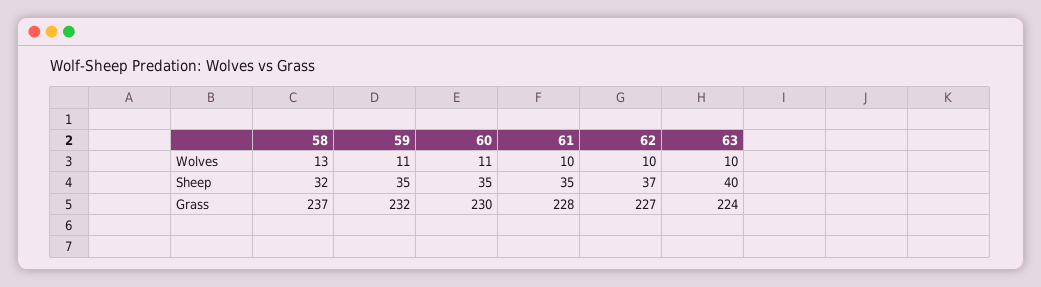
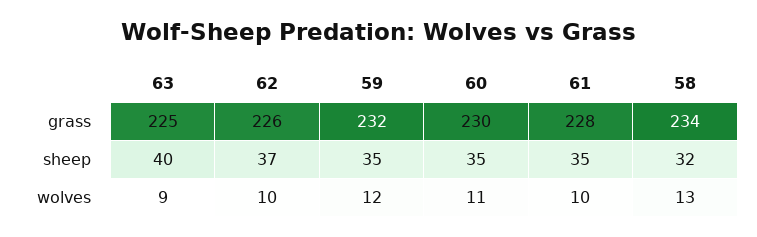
  {
    "58": {
      "Wolves": 13,
      "Sheep": 32,
-     "Grass": 237
+     "Grass": 234
    },
    "59": {
-     "Wolves": 11,
+     "Wolves": 12,
      "Sheep": 35,
      "Grass": 232
    },
    "60": {
      "Wolves": 11,
      "Sheep": 35,
      "Grass": 230
    },
    "61": {
      "Wolves": 10,
      "Sheep": 35,
      "Grass": 228
    },
    "62": {
      "Wolves": 10,
      "Sheep": 37,
-     "Grass": 227
+     "Grass": 226
    },
    "63": {
-     "Wolves": 10,
+     "Wolves": 9,
      "Sheep": 40,
-     "Grass": 224
+     "Grass": 225
    }
  }

